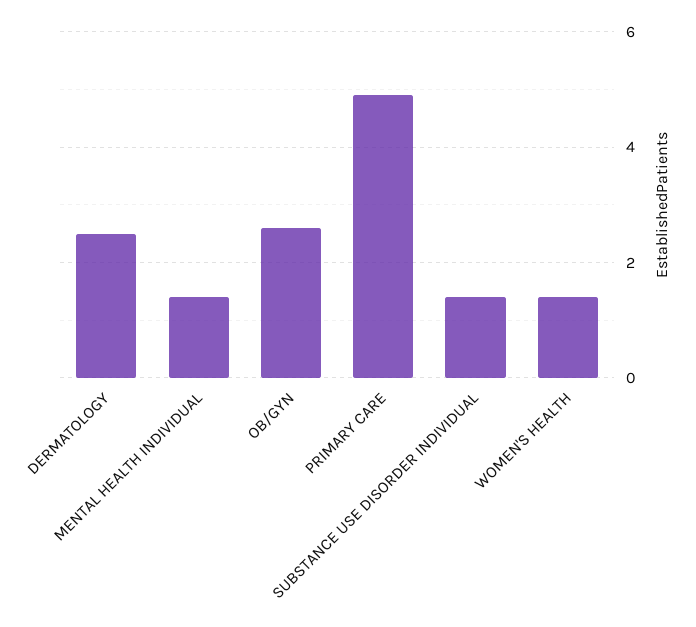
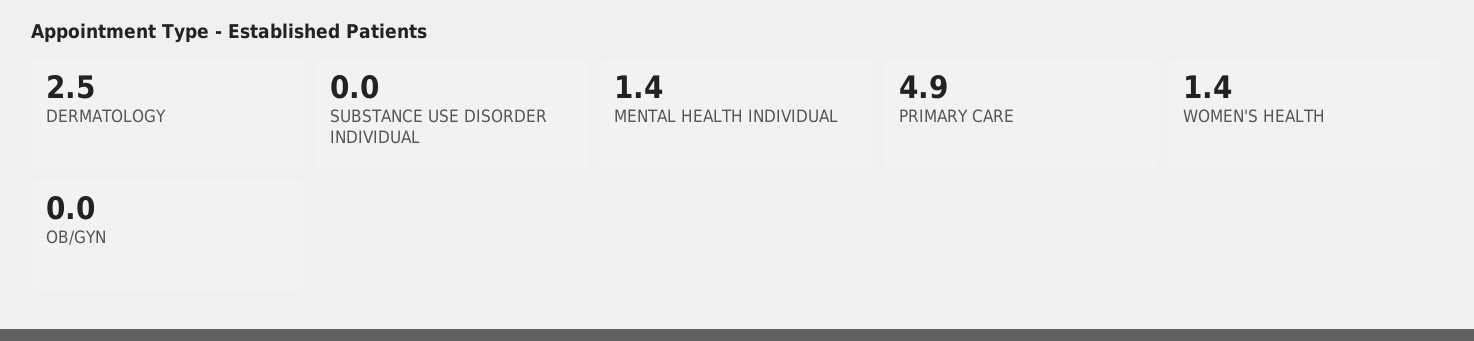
  {
    "DERMATOLOGY": 2.5,
    "MENTAL HEALTH INDIVIDUAL": 1.4,
-   "OB/GYN": 2.5,
+   "OB/GYN": 0,
    "PRIMARY CARE": 4.9,
-   "SUBSTANCE USE DISORDER INDIVIDUAL": 1.5,
+   "SUBSTANCE USE DISORDER INDIVIDUAL": 0,
    "WOMEN'S HEALTH": 1.4
  }

